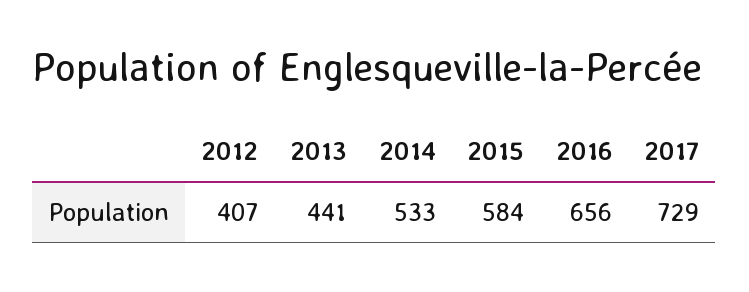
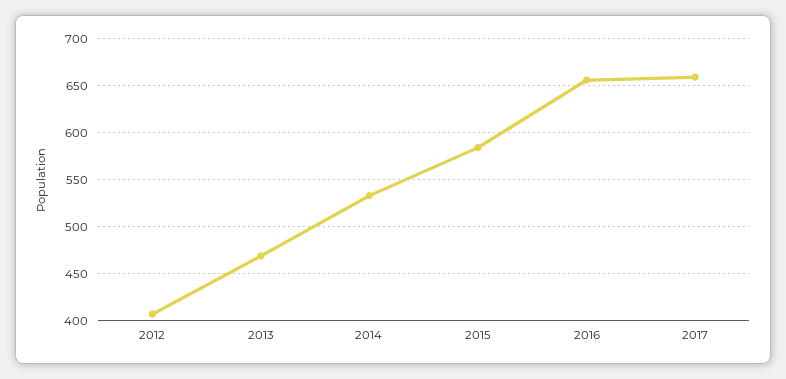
  {
    "2012": 407,
-   "2013": 441,
+   "2013": 470,
    "2014": 533,
    "2015": 584,
    "2016": 656,
-   "2017": 729
+   "2017": 660
  }

